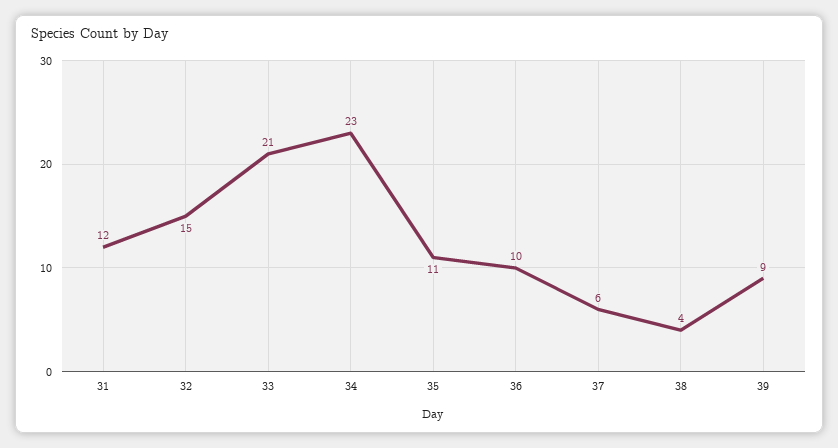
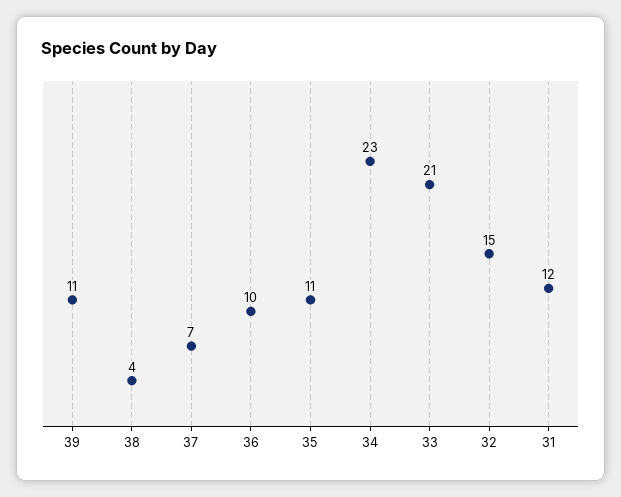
  {
    "31": 12,
    "32": 15,
    "33": 21,
    "34": 23,
    "35": 11,
    "36": 10,
-   "37": 6,
+   "37": 7,
    "38": 4,
-   "39": 9
+   "39": 11
  }

